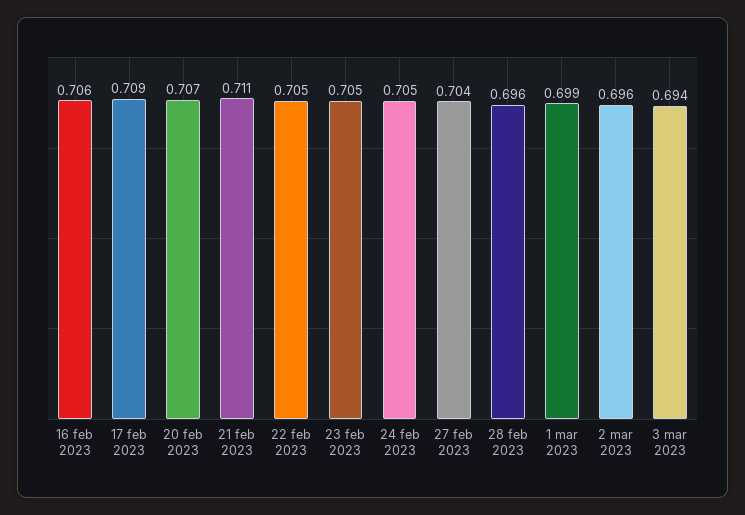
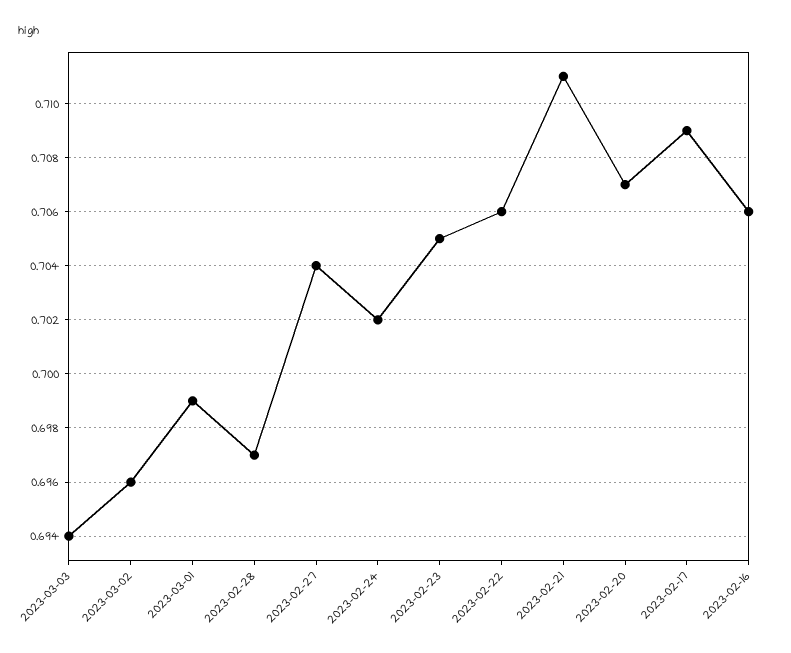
  {
    "16 feb 2023": 0.706,
    "17 feb 2023": 0.709,
    "20 feb 2023": 0.707,
    "21 feb 2023": 0.711,
-   "22 feb 2023": 0.705,
+   "22 feb 2023": 0.706,
    "23 feb 2023": 0.705,
-   "24 feb 2023": 0.705,
+   "24 feb 2023": 0.702,
    "27 feb 2023": 0.704,
-   "28 feb 2023": 0.696,
+   "28 feb 2023": 0.697,
    "1 mar 2023": 0.699,
    "2 mar 2023": 0.696,
    "3 mar 2023": 0.694
  }

